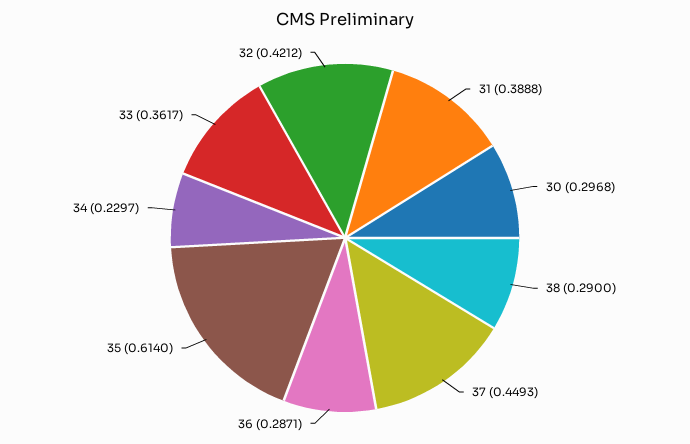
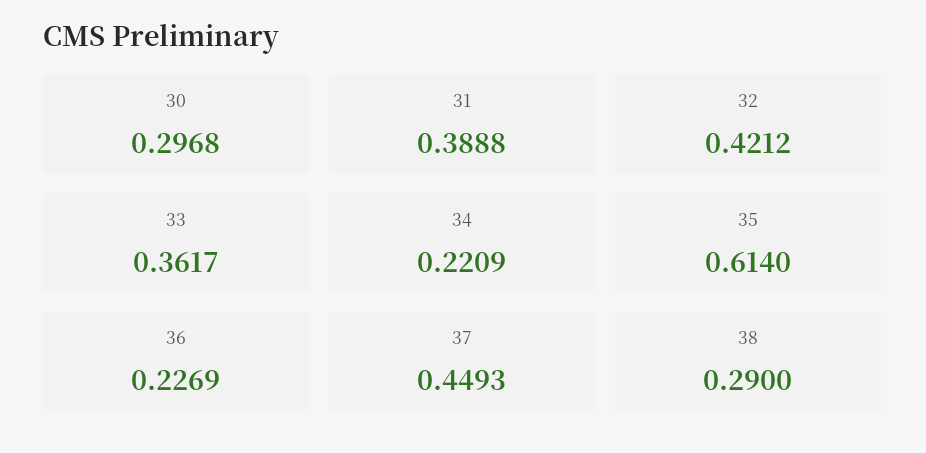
  {
    "31": 0.3888,
    "30": 0.2968,
    "38": 0.29,
    "37": 0.4493,
-   "36": 0.2871,
+   "36": 0.2269,
    "35": 0.614,
-   "34": 0.2297,
+   "34": 0.2209,
    "33": 0.3617,
    "32": 0.4212
  }

